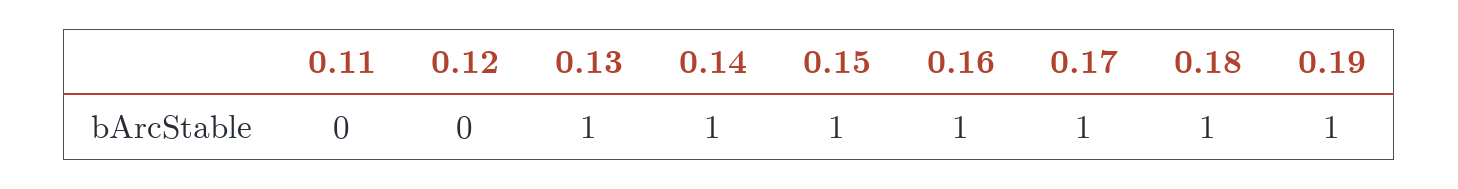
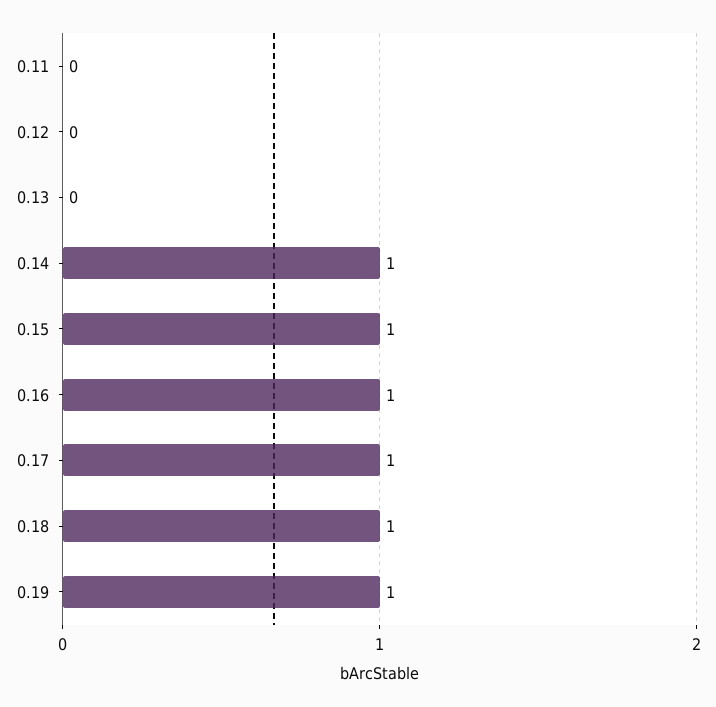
  {
    "0.11": 0,
    "0.12": 0,
-   "0.13": 1,
+   "0.13": 0,
    "0.14": 1,
    "0.15": 1,
    "0.16": 1,
    "0.17": 1,
    "0.18": 1,
    "0.19": 1
  }

